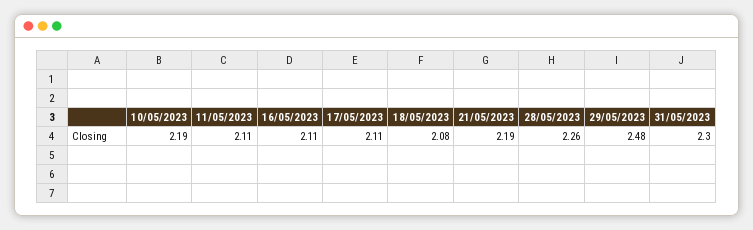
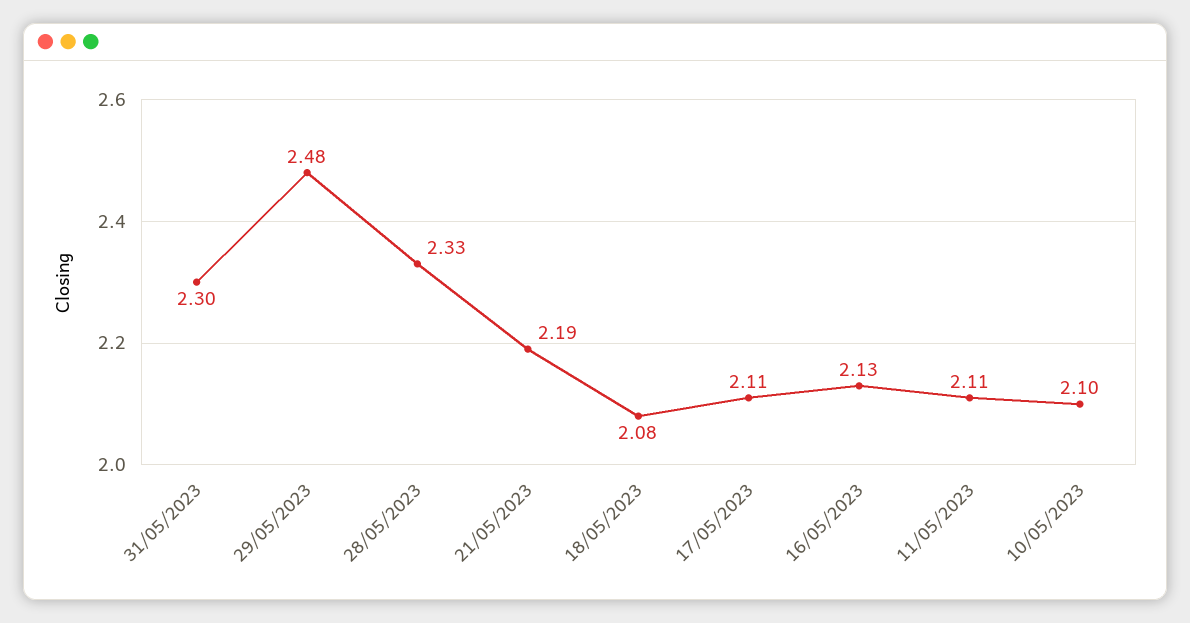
  {
-   "10/05/2023": 2.19,
+   "10/05/2023": 2.1,
    "11/05/2023": 2.11,
-   "16/05/2023": 2.11,
+   "16/05/2023": 2.13,
    "17/05/2023": 2.11,
    "18/05/2023": 2.08,
    "21/05/2023": 2.19,
-   "28/05/2023": 2.26,
+   "28/05/2023": 2.33,
    "29/05/2023": 2.48,
    "31/05/2023": 2.3
  }

